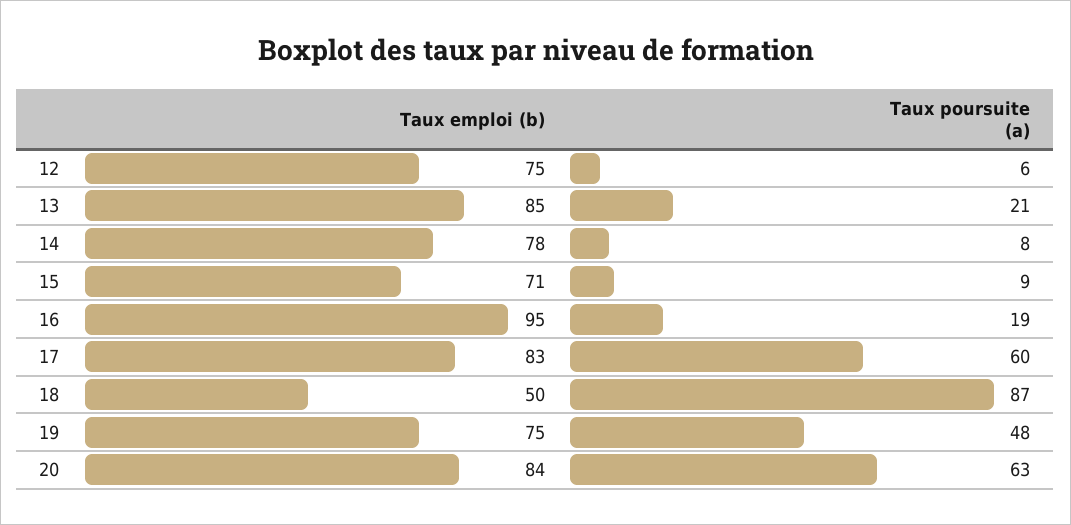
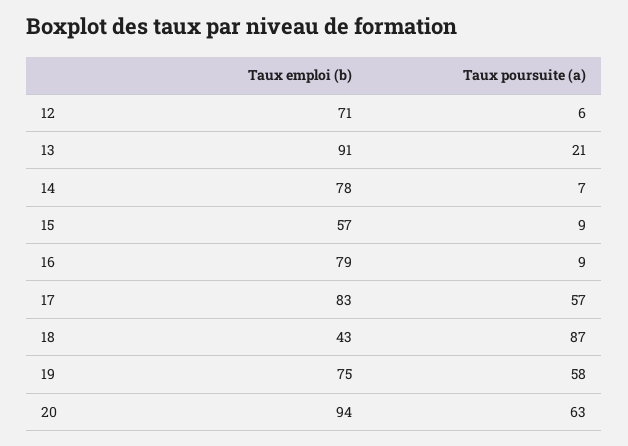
  {
    "Taux emploi (b)": {
-     "12": 75,
+     "12": 71,
-     "13": 85,
+     "13": 91,
      "14": 78,
-     "15": 71,
+     "15": 57,
-     "16": 95,
+     "16": 79,
      "17": 83,
-     "18": 50,
+     "18": 43,
      "19": 75,
-     "20": 84
+     "20": 94
    },
    "Taux poursuite (a)": {
      "12": 6,
      "13": 21,
-     "14": 8,
+     "14": 7,
      "15": 9,
-     "16": 19,
+     "16": 9,
-     "17": 60,
+     "17": 57,
      "18": 87,
-     "19": 48,
+     "19": 58,
      "20": 63
    }
  }

